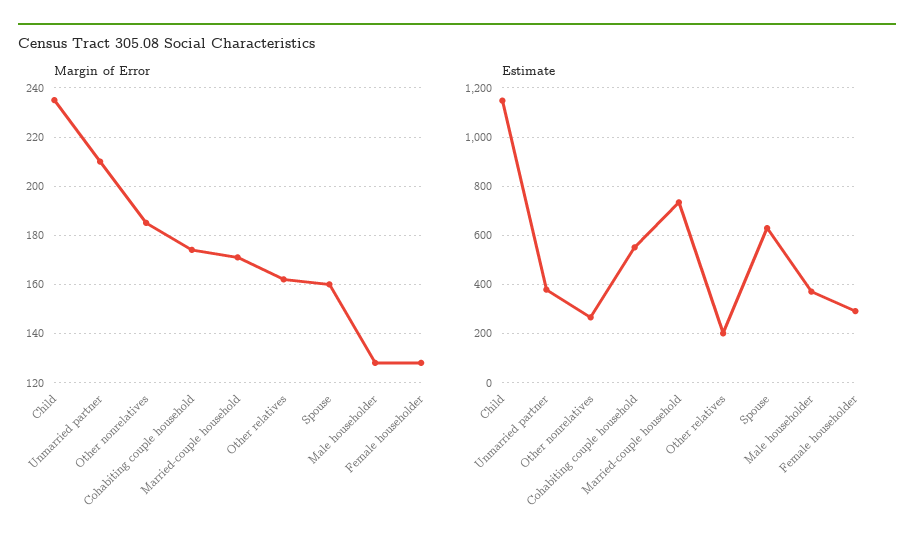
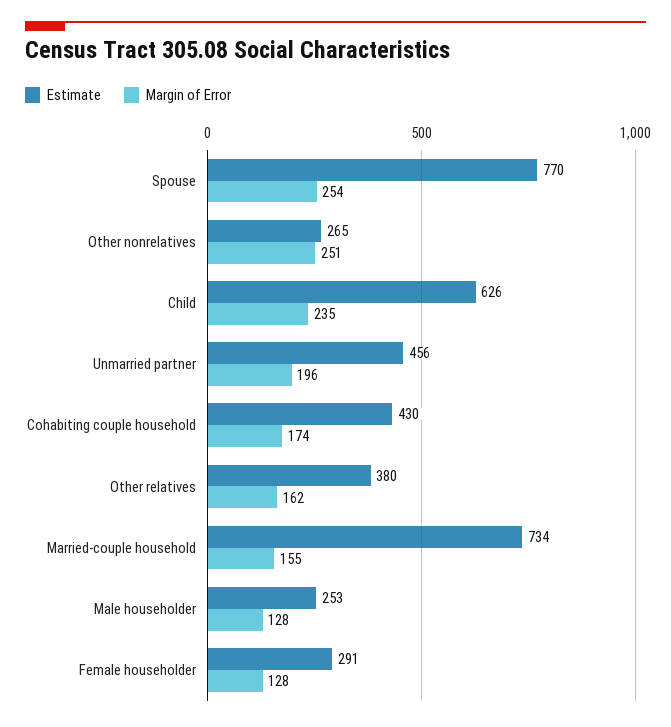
  {
    "Margin of Error": {
      "Child": 235,
-     "Unmarried partner": 210,
+     "Unmarried partner": 196,
-     "Other nonrelatives": 185,
+     "Other nonrelatives": 251,
      "Cohabiting couple household": 174,
-     "Married-couple household": 170,
+     "Married-couple household": 155,
      "Other relatives": 162,
-     "Spouse": 160,
+     "Spouse": 254,
      "Male householder": 128,
      "Female householder": 128
    },
    "Estimate": {
-     "Child": 1150,
+     "Child": 626,
-     "Unmarried partner": 375,
+     "Unmarried partner": 456,
      "Other nonrelatives": 265,
-     "Cohabiting couple household": 550,
+     "Cohabiting couple household": 430,
      "Married-couple household": 734,
-     "Other relatives": 200,
+     "Other relatives": 380,
-     "Spouse": 625,
+     "Spouse": 770,
-     "Male householder": 375,
+     "Male householder": 253,
      "Female householder": 291
    }
  }

